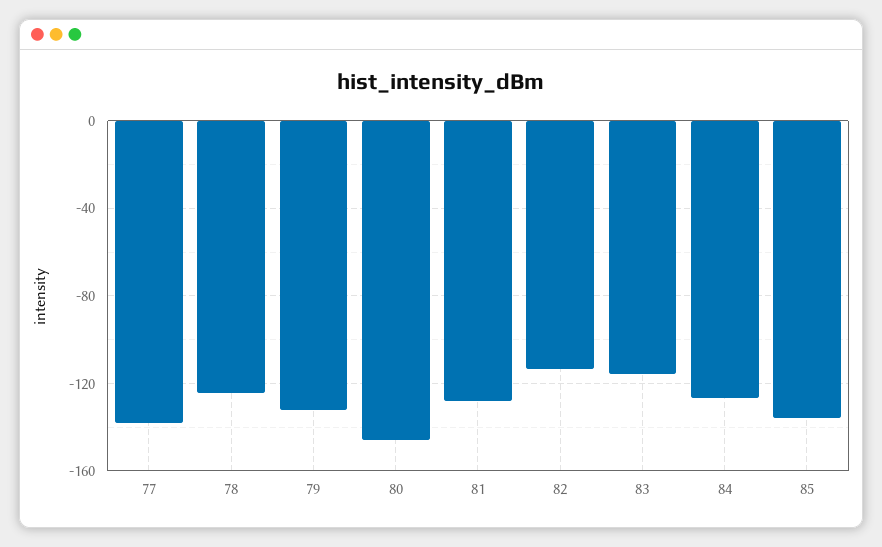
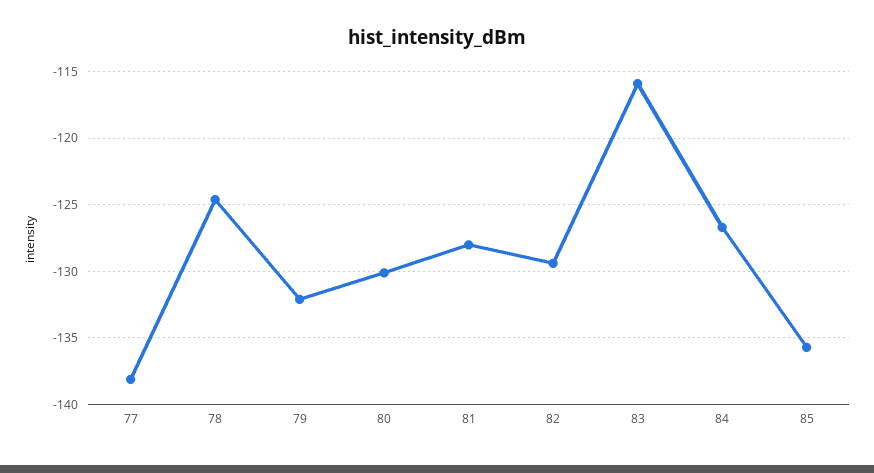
  {
    "77": -138,
    "78": -124.5,
    "79": -132,
-   "80": -145,
+   "80": -130,
    "81": -128,
-   "82": -115,
+   "82": -129.5,
    "83": -116,
    "84": -126.5,
    "85": -135.5
  }

